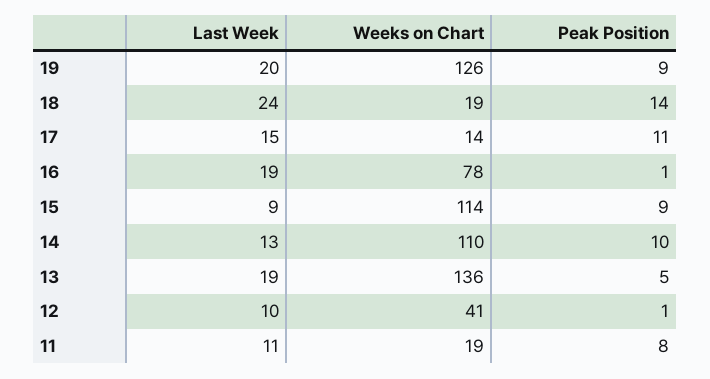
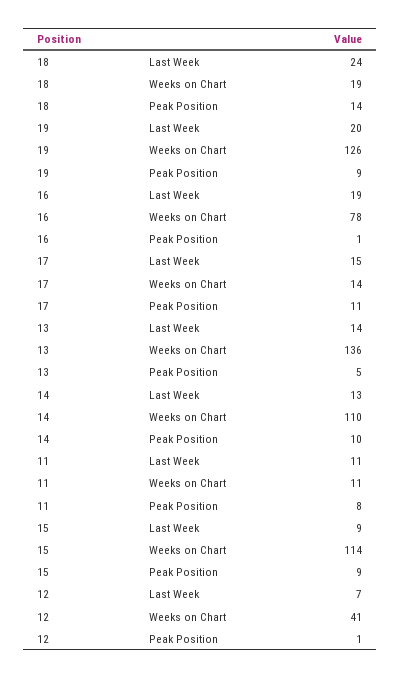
  {
    "Last Week": {
      "19": 20,
      "18": 24,
      "17": 15,
      "16": 19,
      "15": 9,
      "14": 13,
-     "13": 19,
+     "13": 14,
-     "12": 10,
+     "12": 7,
      "11": 11
    },
    "Weeks on Chart": {
      "19": 126,
      "18": 19,
      "17": 14,
      "16": 78,
      "15": 114,
      "14": 110,
      "13": 136,
      "12": 41,
-     "11": 19
+     "11": 11
    },
    "Peak Position": {
      "19": 9,
      "18": 14,
      "17": 11,
      "16": 1,
      "15": 9,
      "14": 10,
      "13": 5,
      "12": 1,
      "11": 8
    }
  }

